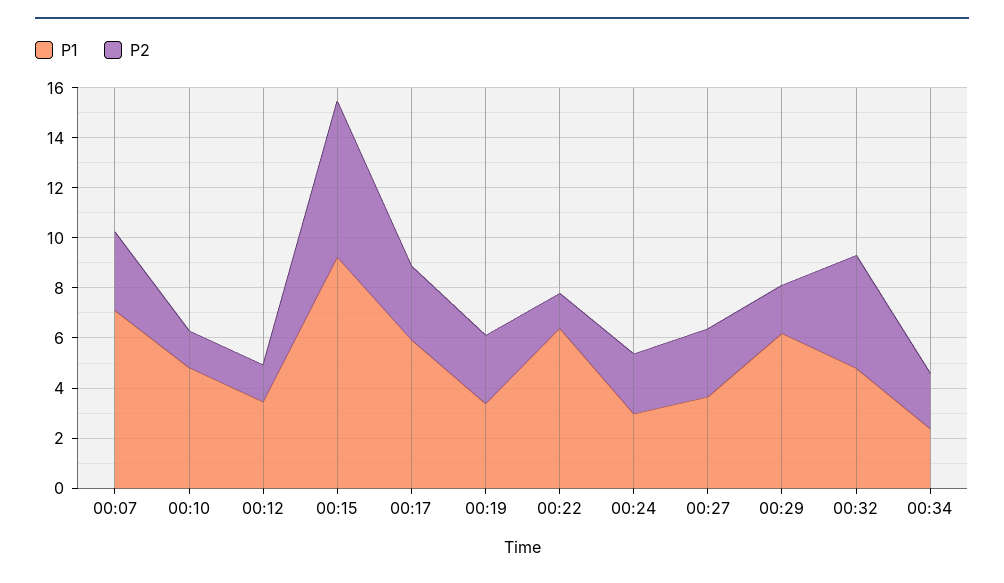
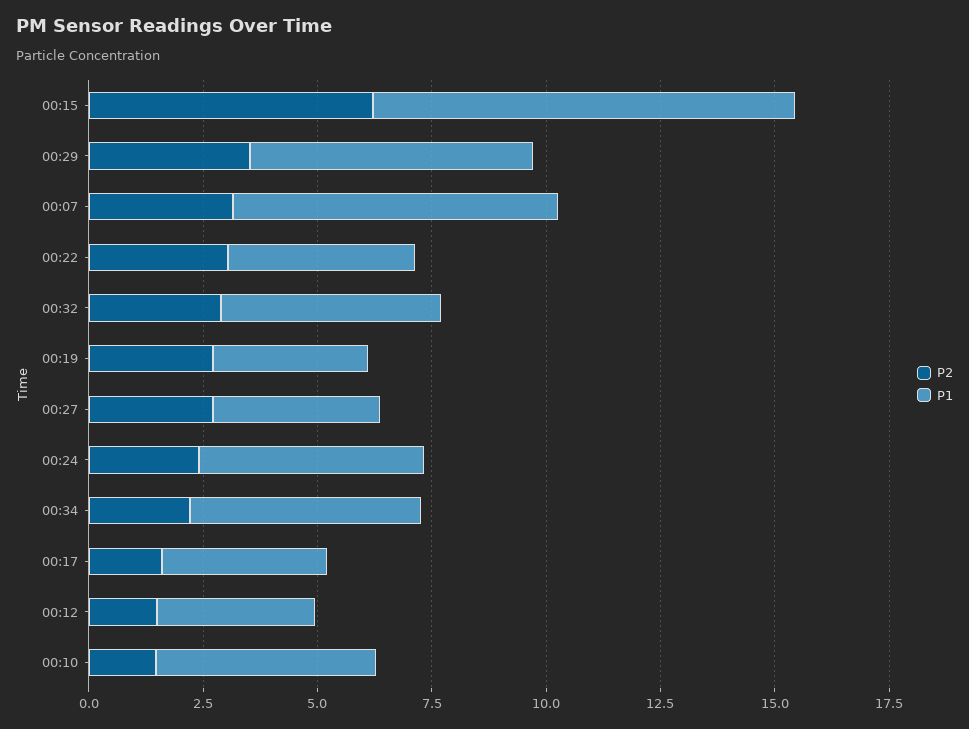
  {
    "P1": {
      "00:07": 7,
      "00:10": 5,
      "00:12": 3.5,
      "00:15": 9,
-     "00:17": 6,
+     "00:17": 3.5,
      "00:19": 3.5,
-     "00:22": 6.5,
+     "00:22": 4,
-     "00:24": 3,
+     "00:24": 5,
      "00:27": 3.5,
      "00:29": 6,
      "00:32": 5,
-     "00:34": 2.5
+     "00:34": 5
    },
    "P2": {
      "00:07": 3,
      "00:10": 1.5,
      "00:12": 1.5,
      "00:15": 6,
-     "00:17": 3,
+     "00:17": 1.5,
      "00:19": 2.5,
-     "00:22": 1.5,
+     "00:22": 3,
      "00:24": 2.5,
      "00:27": 2.5,
-     "00:29": 2,
+     "00:29": 3.5,
-     "00:32": 4.5,
+     "00:32": 3,
      "00:34": 2
    }
  }

